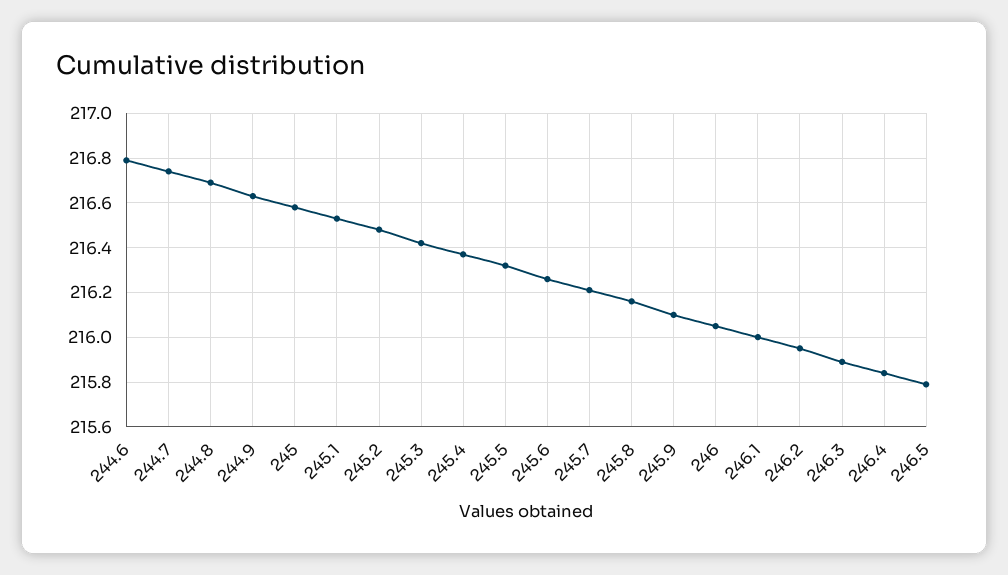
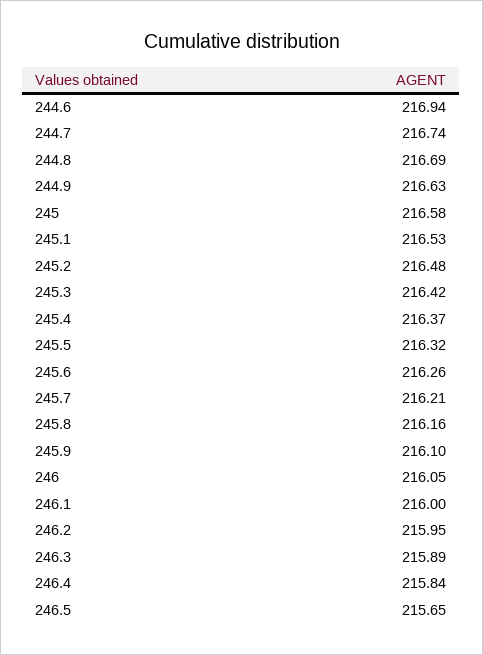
  {
-   "244.6": 216.8,
+   "244.6": 216.94,
    "244.7": 216.74,
    "244.8": 216.69,
    "244.9": 216.63,
    "245": 216.58,
    "245.1": 216.53,
    "245.2": 216.48,
    "245.3": 216.42,
    "245.4": 216.37,
    "245.5": 216.32,
    "245.6": 216.26,
    "245.7": 216.21,
    "245.8": 216.16,
    "245.9": 216.1,
    "246": 216.05,
    "246.1": 216,
    "246.2": 215.95,
    "246.3": 215.89,
    "246.4": 215.84,
-   "246.5": 215.8
+   "246.5": 215.65
  }

